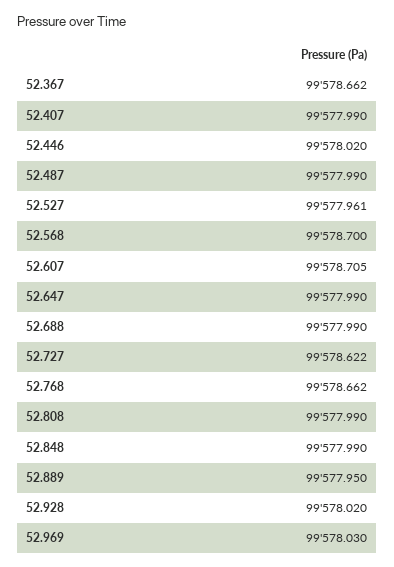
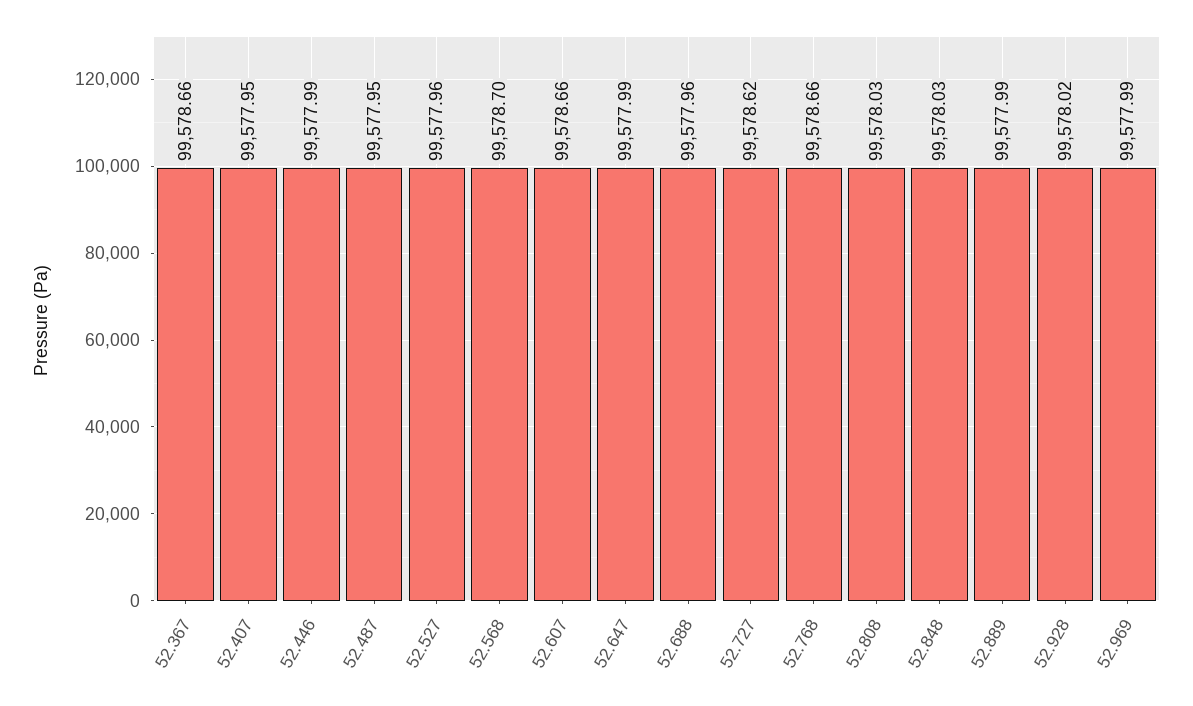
  {
    "52.367": 99578.662,
-   "52.407": 99577.99,
+   "52.407": 99577.95,
-   "52.446": 99578.02,
+   "52.446": 99577.99,
-   "52.487": 99577.99,
+   "52.487": 99577.95,
    "52.527": 99577.961,
    "52.568": 99578.7,
-   "52.607": 99578.705,
+   "52.607": 99578.66,
    "52.647": 99577.99,
-   "52.688": 99577.99,
+   "52.688": 99577.96,
    "52.727": 99578.622,
    "52.768": 99578.662,
-   "52.808": 99577.99,
+   "52.808": 99578.03,
-   "52.848": 99577.99,
+   "52.848": 99578.03,
-   "52.889": 99577.95,
+   "52.889": 99577.99,
    "52.928": 99578.02,
-   "52.969": 99578.03
+   "52.969": 99577.99
  }

